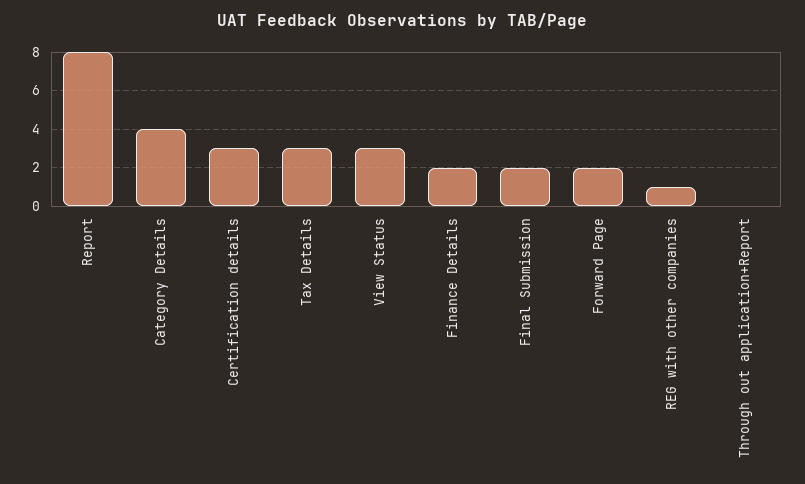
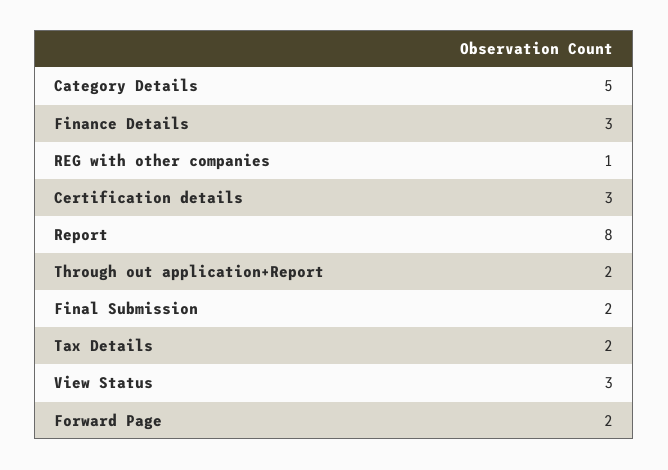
  {
    "Report": 8,
-   "Category Details": 4,
+   "Category Details": 5,
    "Certification details": 3,
-   "Tax Details": 3,
+   "Tax Details": 2,
    "View Status": 3,
-   "Finance Details": 2,
+   "Finance Details": 3,
    "Final Submission": 2,
    "Forward Page": 2,
    "REG with other companies": 1,
-   "Through out application+Report": 0
+   "Through out application+Report": 2
  }

